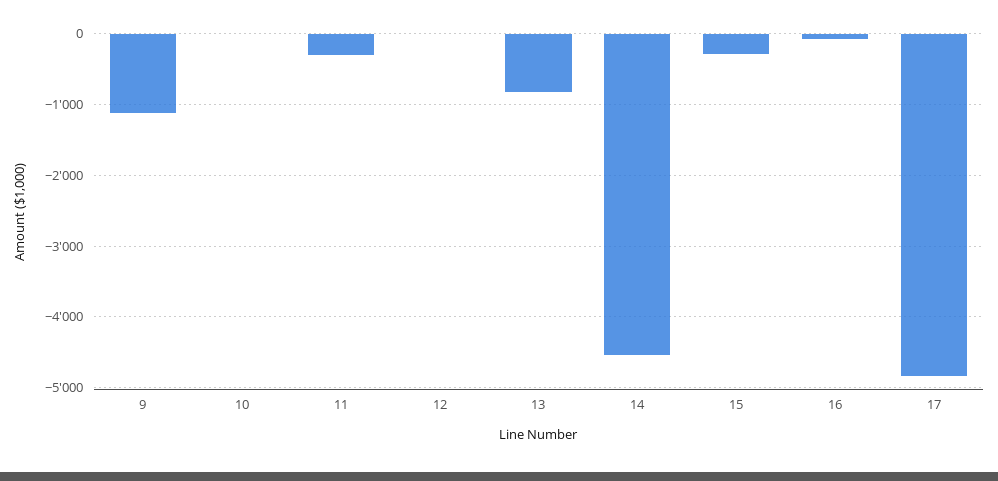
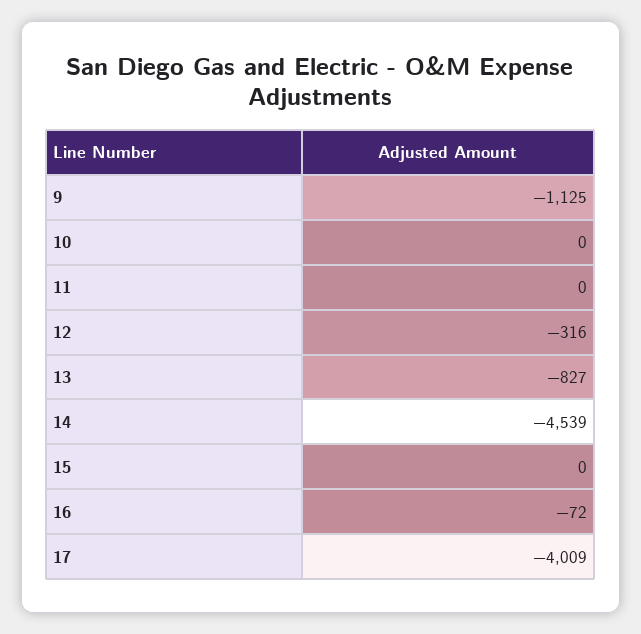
  {
    "9": -1125,
    "10": 0,
-   "11": -300,
+   "11": 0,
-   "12": 0,
+   "12": -316,
    "13": -827,
    "14": -4539,
-   "15": -300,
+   "15": 0,
    "16": -72,
-   "17": -4800
+   "17": -4009
  }

